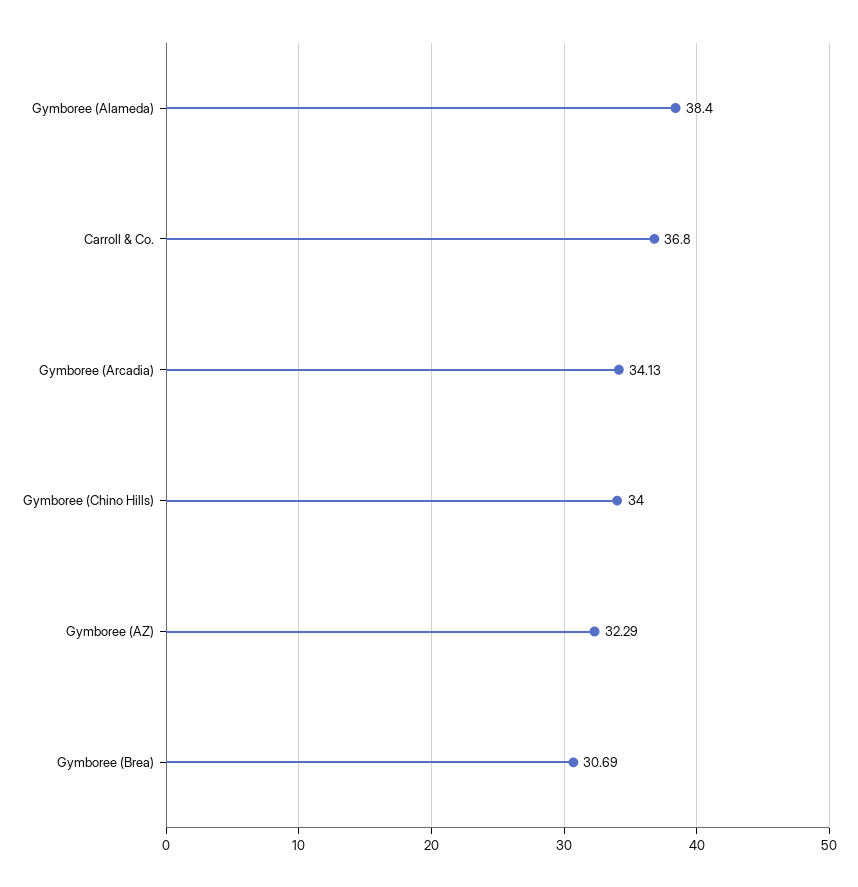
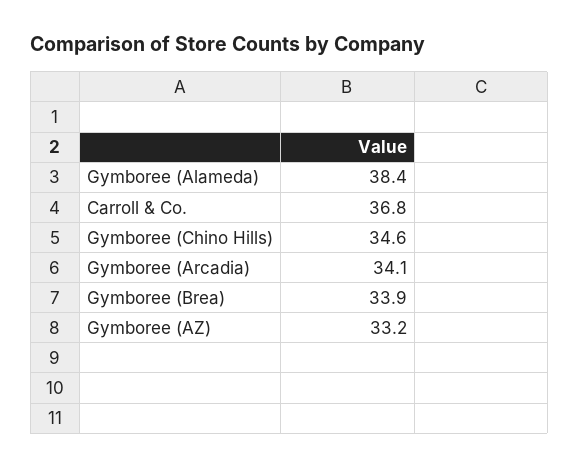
  {
    "Gymboree (Alameda)": 38.4,
    "Carroll & Co.": 36.8,
    "Gymboree (Arcadia)": 34.13,
-   "Gymboree (Chino Hills)": 34,
+   "Gymboree (Chino Hills)": 34.6,
-   "Gymboree (AZ)": 32.29,
+   "Gymboree (AZ)": 33.2,
-   "Gymboree (Brea)": 30.69
+   "Gymboree (Brea)": 33.9
  }

